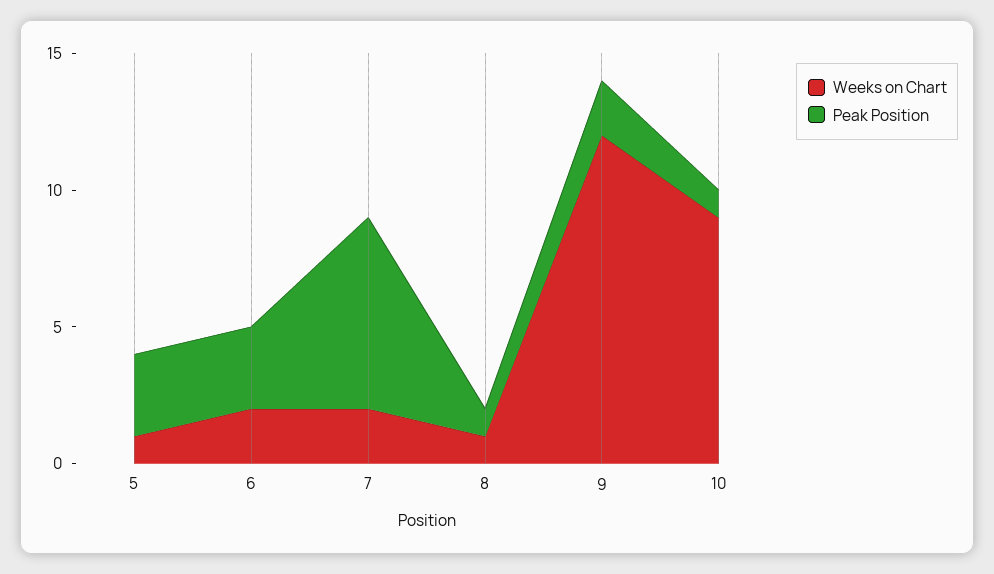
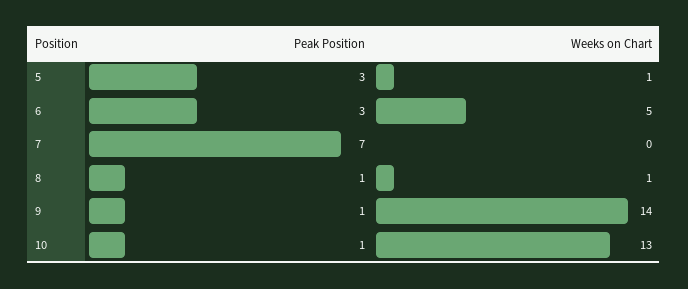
  {
    "Weeks on Chart": {
      "5": 1,
-     "6": 2,
+     "6": 5,
-     "7": 2,
+     "7": 0,
      "8": 1,
-     "9": 12,
+     "9": 14,
-     "10": 9
+     "10": 13
    },
    "Peak Position": {
      "5": 3,
      "6": 3,
      "7": 7,
      "8": 1,
-     "9": 2,
+     "9": 1,
      "10": 1
    }
  }

